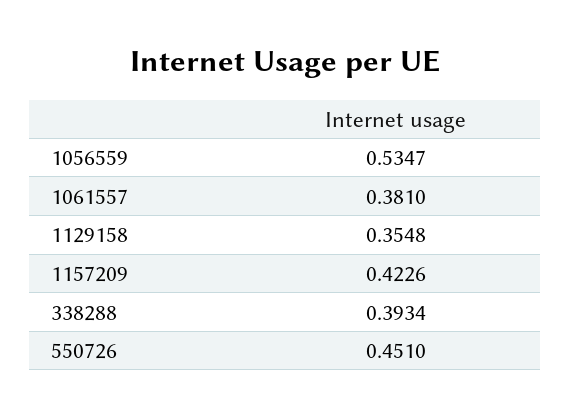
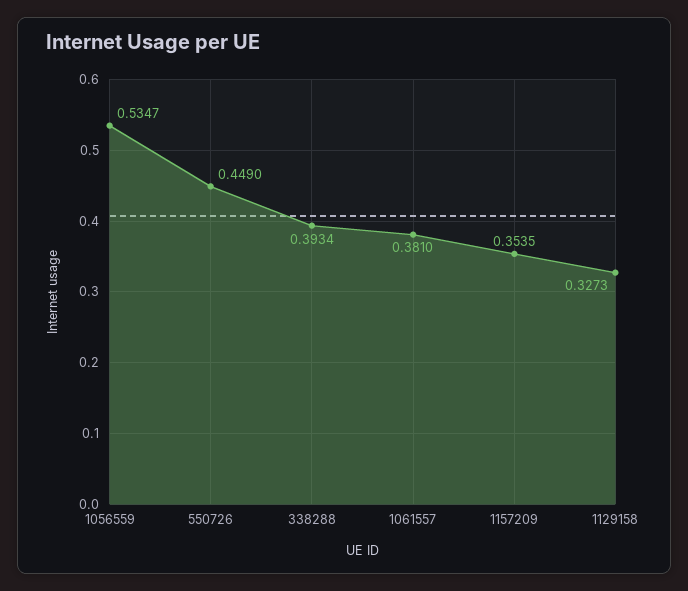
  {
    "1056559": 0.5347,
    "1061557": 0.381,
-   "1129158": 0.3548,
+   "1129158": 0.3273,
-   "1157209": 0.4226,
+   "1157209": 0.3535,
    "338288": 0.3934,
-   "550726": 0.451
+   "550726": 0.449
  }

